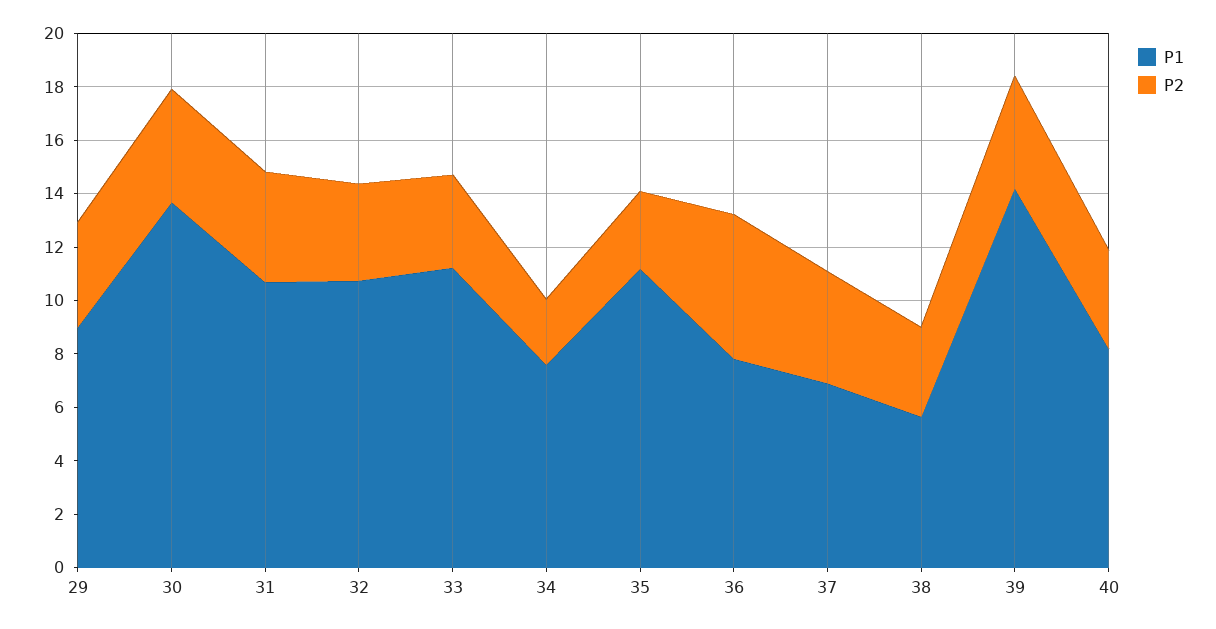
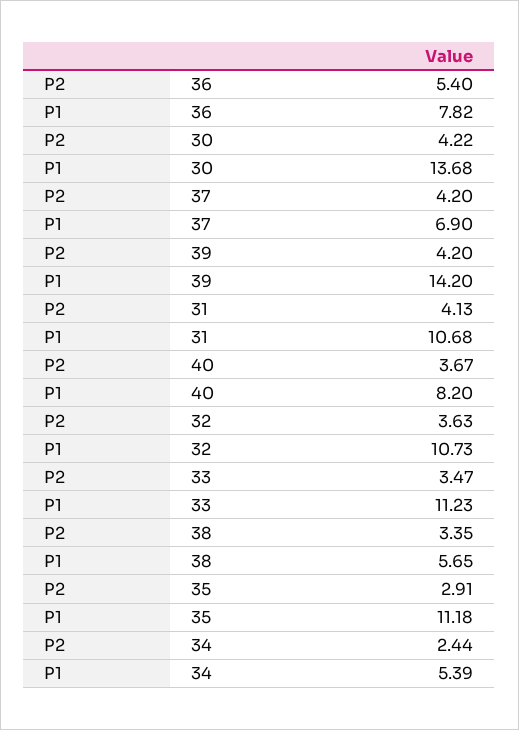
  {
    "P1": {
-     "29": 9,
      "30": 13.68,
      "31": 10.68,
      "32": 10.73,
      "33": 11.23,
-     "34": 7.5,
+     "34": 5.39,
      "35": 11.18,
      "36": 7.82,
      "37": 6.9,
      "38": 5.65,
      "39": 14.2,
      "40": 8.2
    },
    "P2": {
-     "29": 4,
      "30": 4.22,
      "31": 4.13,
      "32": 3.63,
      "33": 3.47,
      "34": 2.44,
      "35": 2.91,
      "36": 5.4,
      "37": 4.2,
      "38": 3.35,
      "39": 4.2,
      "40": 3.67
    }
  }

